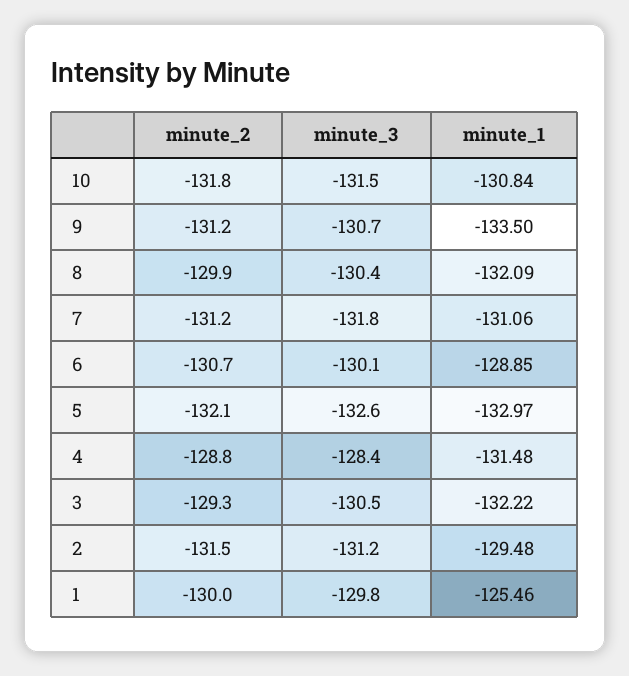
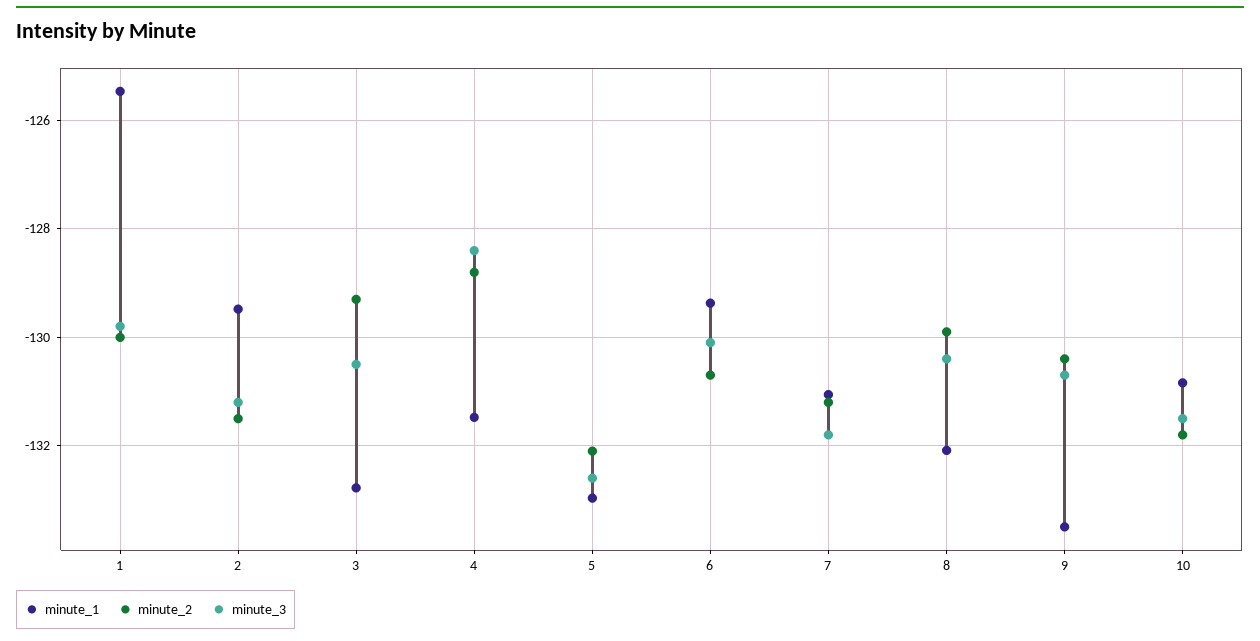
  {
    "minute_2": {
      "10": -131.8,
-     "9": -131.2,
+     "9": -130.4,
      "8": -129.9,
      "7": -131.2,
      "6": -130.7,
      "5": -132.1,
      "4": -128.8,
      "3": -129.3,
      "2": -131.5,
      "1": -130
    },
    "minute_3": {
      "10": -131.5,
      "9": -130.7,
      "8": -130.4,
      "7": -131.8,
      "6": -130.1,
      "5": -132.6,
      "4": -128.4,
      "3": -130.5,
      "2": -131.2,
      "1": -129.8
    },
    "minute_1": {
      "10": -130.84,
      "9": -133.5,
      "8": -132.09,
      "7": -131.06,
-     "6": -128.85,
+     "6": -129.4,
      "5": -132.97,
      "4": -131.48,
-     "3": -132.22,
+     "3": -132.8,
      "2": -129.48,
      "1": -125.46
    }
  }

